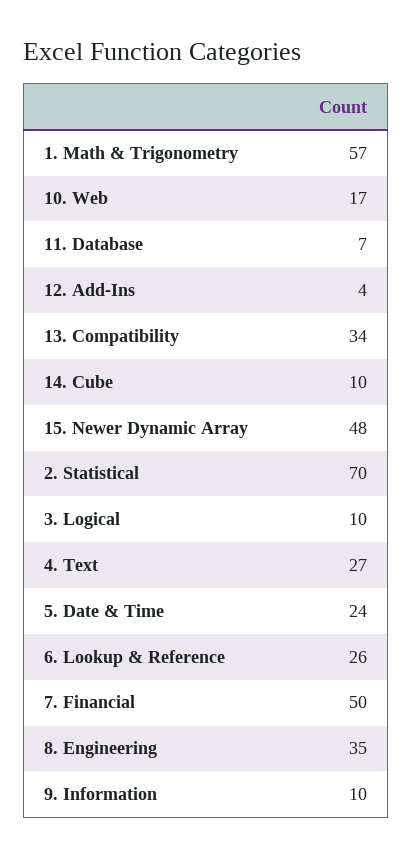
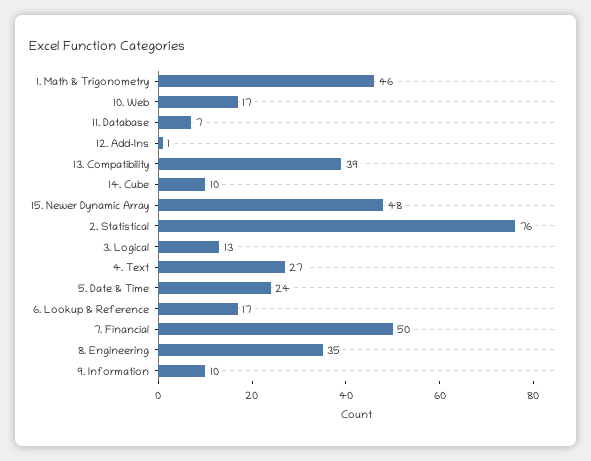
  {
-   "1. Math & Trigonometry": 57,
+   "1. Math & Trigonometry": 46,
    "10. Web": 17,
    "11. Database": 7,
-   "12. Add-Ins": 4,
+   "12. Add-Ins": 1,
-   "13. Compatibility": 34,
+   "13. Compatibility": 39,
    "14. Cube": 10,
    "15. Newer Dynamic Array": 48,
-   "2. Statistical": 70,
+   "2. Statistical": 76,
-   "3. Logical": 10,
+   "3. Logical": 13,
    "4. Text": 27,
    "5. Date & Time": 24,
-   "6. Lookup & Reference": 26,
+   "6. Lookup & Reference": 17,
    "7. Financial": 50,
    "8. Engineering": 35,
    "9. Information": 10
  }

